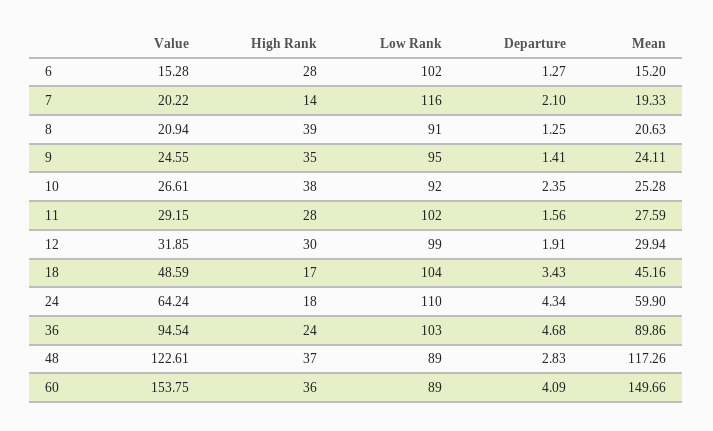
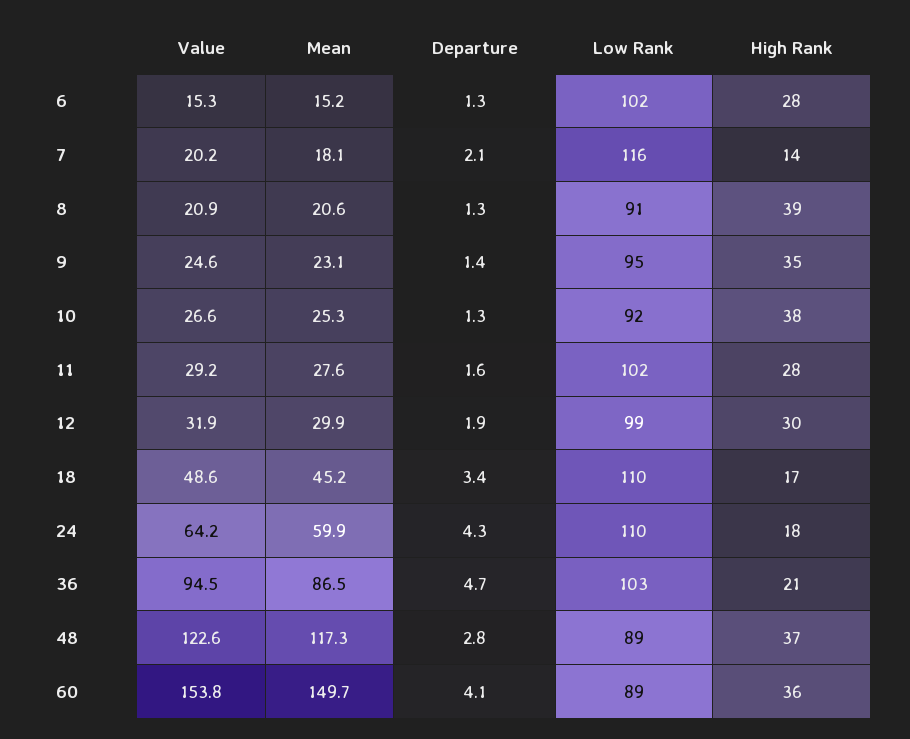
  {
    "Value": {
      "6": 15.28,
      "7": 20.22,
      "8": 20.94,
      "9": 24.55,
      "10": 26.61,
      "11": 29.15,
      "12": 31.85,
      "18": 48.59,
      "24": 64.24,
      "36": 94.54,
      "48": 122.61,
      "60": 153.75
    },
    "High Rank": {
      "6": 28,
      "7": 14,
      "8": 39,
      "9": 35,
      "10": 38,
      "11": 28,
      "12": 30,
      "18": 17,
      "24": 18,
-     "36": 24,
+     "36": 21,
      "48": 37,
      "60": 36
    },
    "Low Rank": {
      "6": 102,
      "7": 116,
      "8": 91,
      "9": 95,
      "10": 92,
      "11": 102,
      "12": 99,
-     "18": 104,
+     "18": 110,
      "24": 110,
      "36": 103,
      "48": 89,
      "60": 89
    },
    "Departure": {
      "6": 1.27,
      "7": 2.1,
      "8": 1.25,
      "9": 1.41,
-     "10": 2.35,
+     "10": 1.3,
      "11": 1.56,
      "12": 1.91,
      "18": 3.43,
      "24": 4.34,
      "36": 4.68,
      "48": 2.83,
      "60": 4.09
    },
    "Mean": {
      "6": 15.2,
-     "7": 19.33,
+     "7": 18.1,
      "8": 20.63,
-     "9": 24.11,
+     "9": 23.1,
      "10": 25.28,
      "11": 27.59,
      "12": 29.94,
      "18": 45.16,
      "24": 59.9,
-     "36": 89.86,
+     "36": 86.5,
      "48": 117.26,
      "60": 149.66
    }
  }

